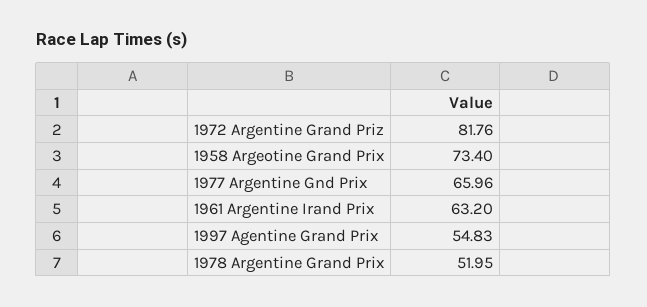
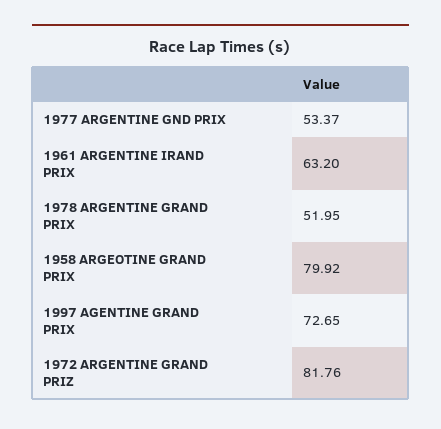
  {
    "1972 Argentine Grand Priz": 81.76,
-   "1958 Argeotine Grand Prix": 73.4,
+   "1958 Argeotine Grand Prix": 79.92,
-   "1977 Argentine Gnd Prix": 65.96,
+   "1977 Argentine Gnd Prix": 53.37,
    "1961 Argentine Irand Prix": 63.2,
-   "1997 Agentine Grand Prix": 54.83,
+   "1997 Agentine Grand Prix": 72.65,
    "1978 Argentine Grand Prix": 51.95
  }

